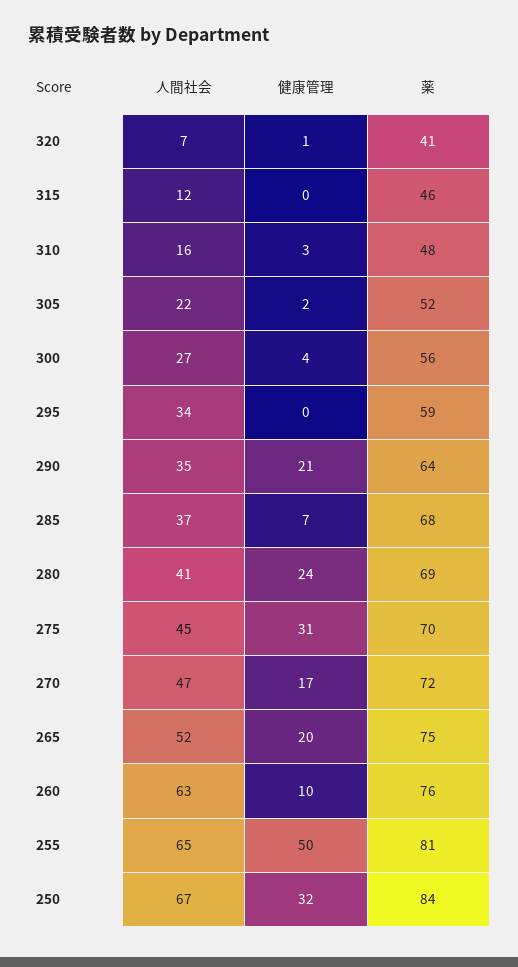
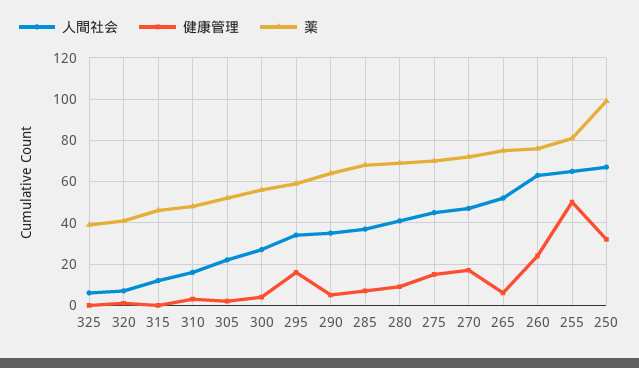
  {
    "人間社会": {
      "320": 7,
      "315": 12,
      "310": 16,
      "305": 22,
      "300": 27,
      "295": 34,
      "290": 35,
      "285": 37,
      "280": 41,
      "275": 45,
      "270": 47,
      "265": 52,
      "260": 63,
      "255": 65,
-     "250": 67
+     "250": 67,
+     "325": 5
    },
    "健康管理": {
      "320": 1,
      "315": 0,
      "310": 3,
      "305": 2,
      "300": 4,
-     "295": 0,
+     "295": 15,
-     "290": 21,
+     "290": 5,
      "285": 7,
-     "280": 24,
+     "280": 10,
-     "275": 31,
+     "275": 15,
      "270": 17,
-     "265": 20,
+     "265": 5,
-     "260": 10,
+     "260": 25,
      "255": 50,
-     "250": 32
+     "250": 32,
+     "325": 0
    },
    "薬": {
      "320": 41,
      "315": 46,
      "310": 48,
      "305": 52,
      "300": 56,
      "295": 59,
      "290": 64,
      "285": 68,
      "280": 69,
      "275": 70,
      "270": 72,
      "265": 75,
      "260": 76,
      "255": 81,
-     "250": 84
+     "250": 100,
+     "325": 40
    }
  }

